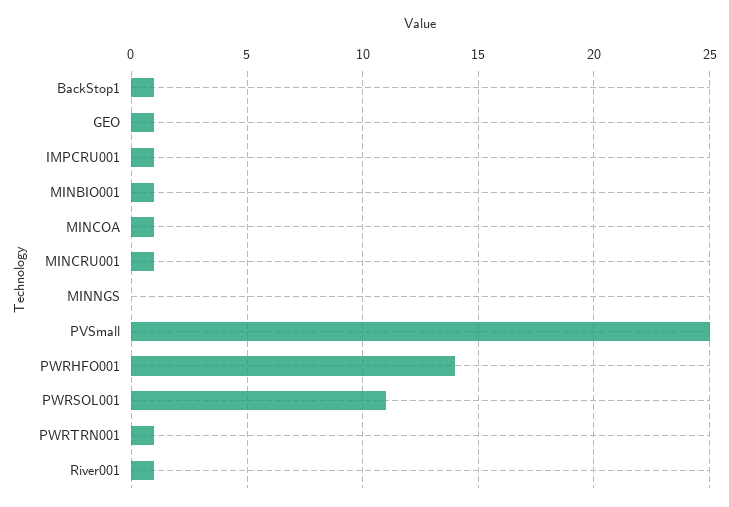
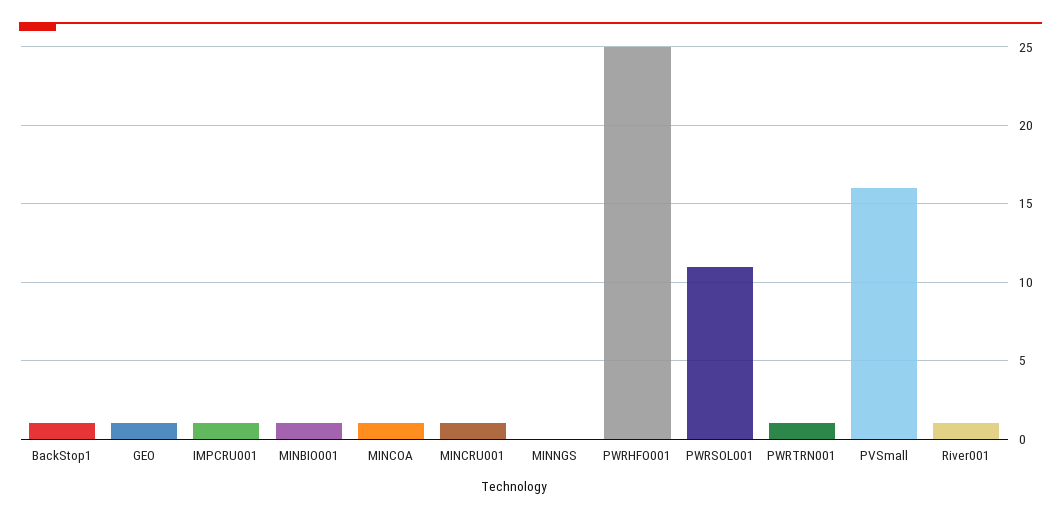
  {
    "BackStop1": 1,
    "GEO": 1,
    "IMPCRU001": 1,
    "MINBIO001": 1,
    "MINCOA": 1,
    "MINCRU001": 1,
    "MINNGS": 0,
-   "PVSmall": 25,
+   "PVSmall": 16,
-   "PWRHFO001": 14,
+   "PWRHFO001": 25,
    "PWRSOL001": 11,
    "PWRTRN001": 1,
    "River001": 1
  }

